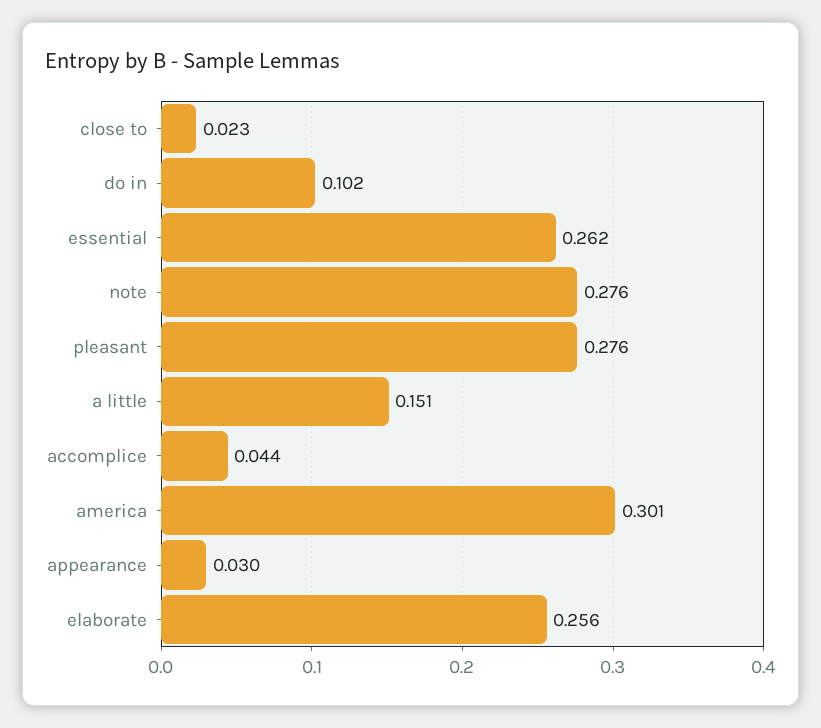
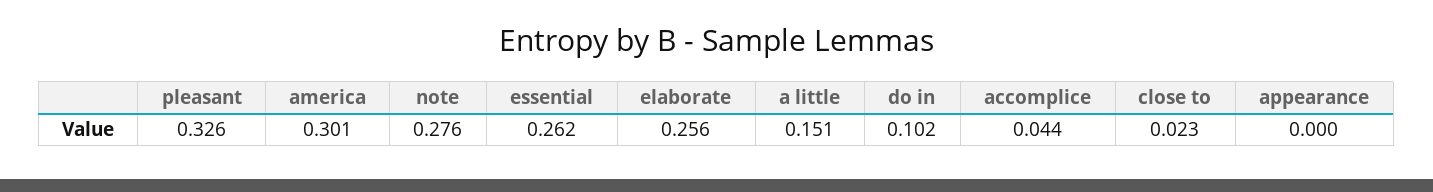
  {
    "close to": 0.023,
    "do in": 0.102,
    "essential": 0.262,
    "note": 0.276,
-   "pleasant": 0.276,
+   "pleasant": 0.326,
    "a little": 0.151,
    "accomplice": 0.044,
    "america": 0.301,
-   "appearance": 0.03,
+   "appearance": 0,
    "elaborate": 0.256
  }

